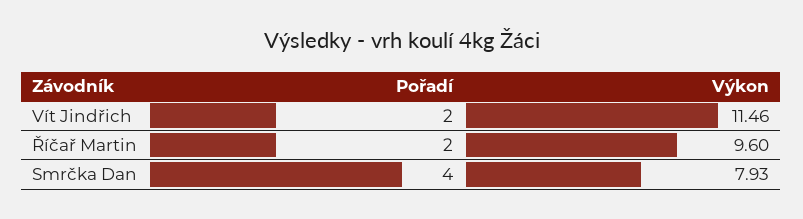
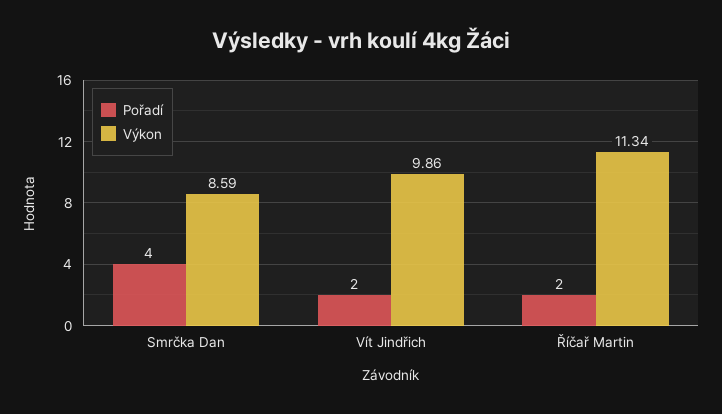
  {
    "Pořadí": {
      "Vít Jindřich": 2,
      "Říčař Martin": 2,
      "Smrčka Dan": 4
    },
    "Výkon": {
-     "Vít Jindřich": 11.46,
+     "Vít Jindřich": 9.86,
-     "Říčař Martin": 9.6,
+     "Říčař Martin": 11.34,
-     "Smrčka Dan": 7.93
+     "Smrčka Dan": 8.59
    }
  }

